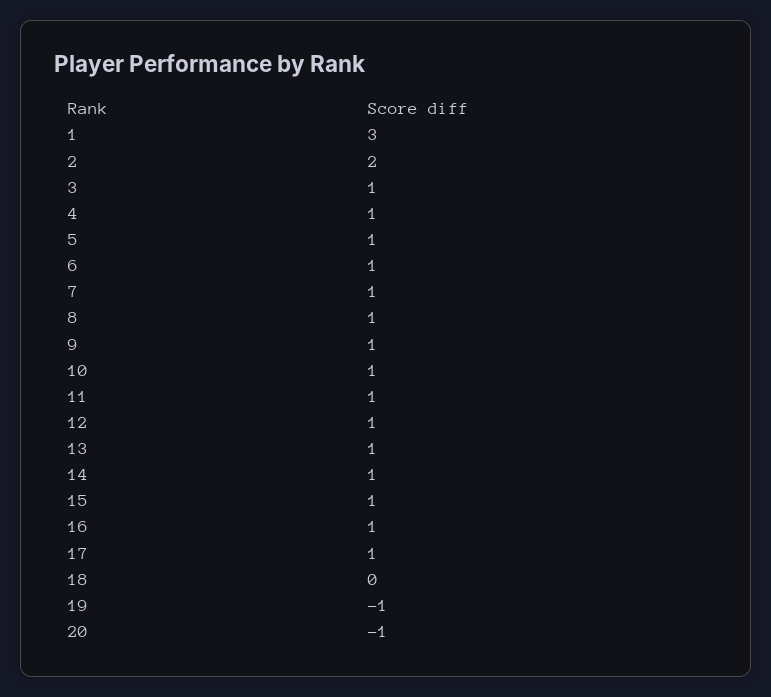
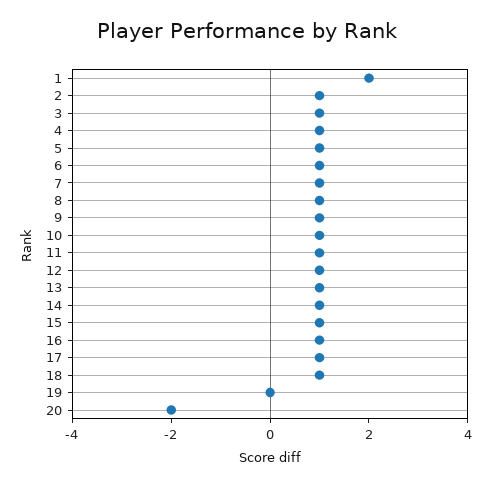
  {
-   "1": 3,
+   "1": 2,
-   "2": 2,
+   "2": 1,
    "3": 1,
    "4": 1,
    "5": 1,
    "6": 1,
    "7": 1,
    "8": 1,
    "9": 1,
    "10": 1,
    "11": 1,
    "12": 1,
    "13": 1,
    "14": 1,
    "15": 1,
    "16": 1,
    "17": 1,
-   "18": 0,
+   "18": 1,
-   "19": -1,
+   "19": 0,
-   "20": -1
+   "20": -2
  }

